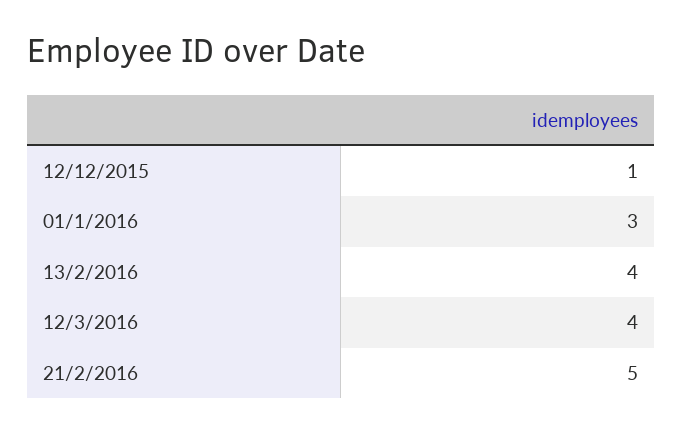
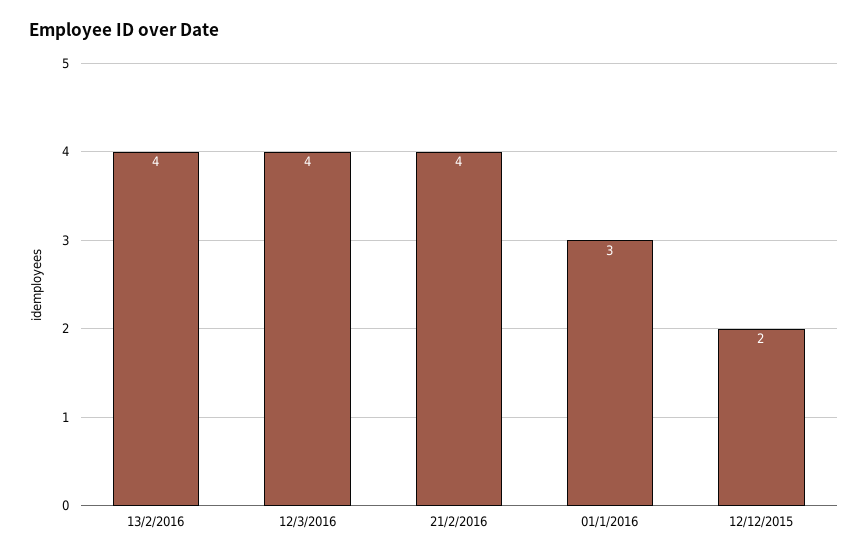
  {
-   "12/12/2015": 1,
+   "12/12/2015": 2,
    "01/1/2016": 3,
    "13/2/2016": 4,
    "12/3/2016": 4,
-   "21/2/2016": 5
+   "21/2/2016": 4
  }

